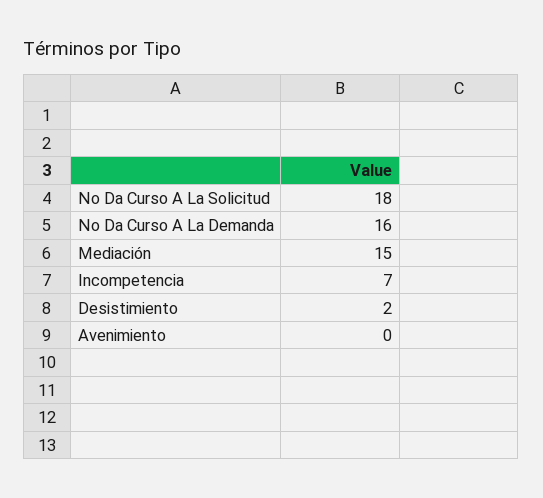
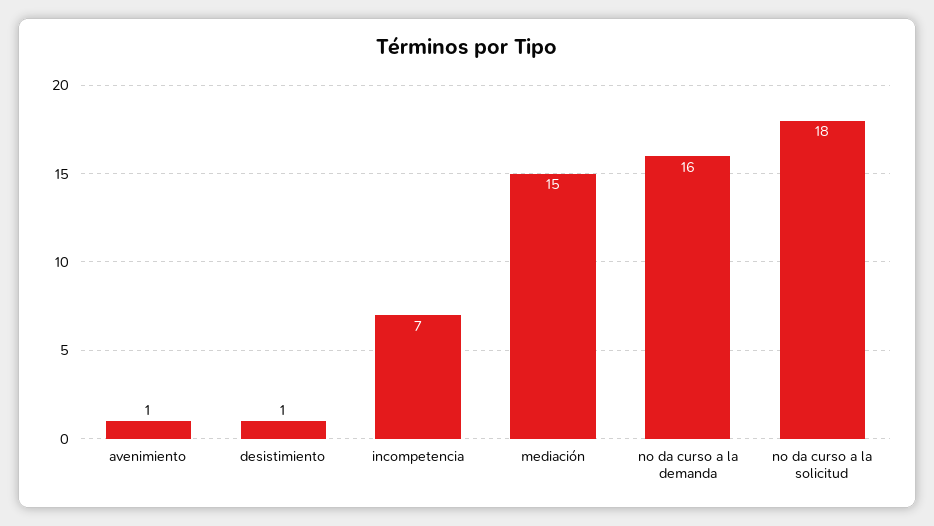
  {
    "No Da Curso A La Solicitud": 18,
    "No Da Curso A La Demanda": 16,
    "Mediación": 15,
    "Incompetencia": 7,
-   "Desistimiento": 2,
+   "Desistimiento": 1,
-   "Avenimiento": 0
+   "Avenimiento": 1
  }

